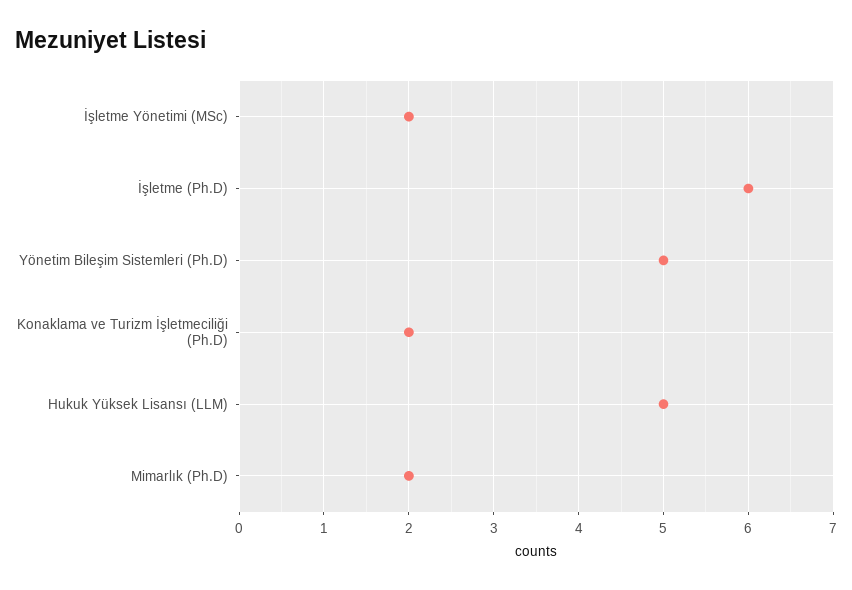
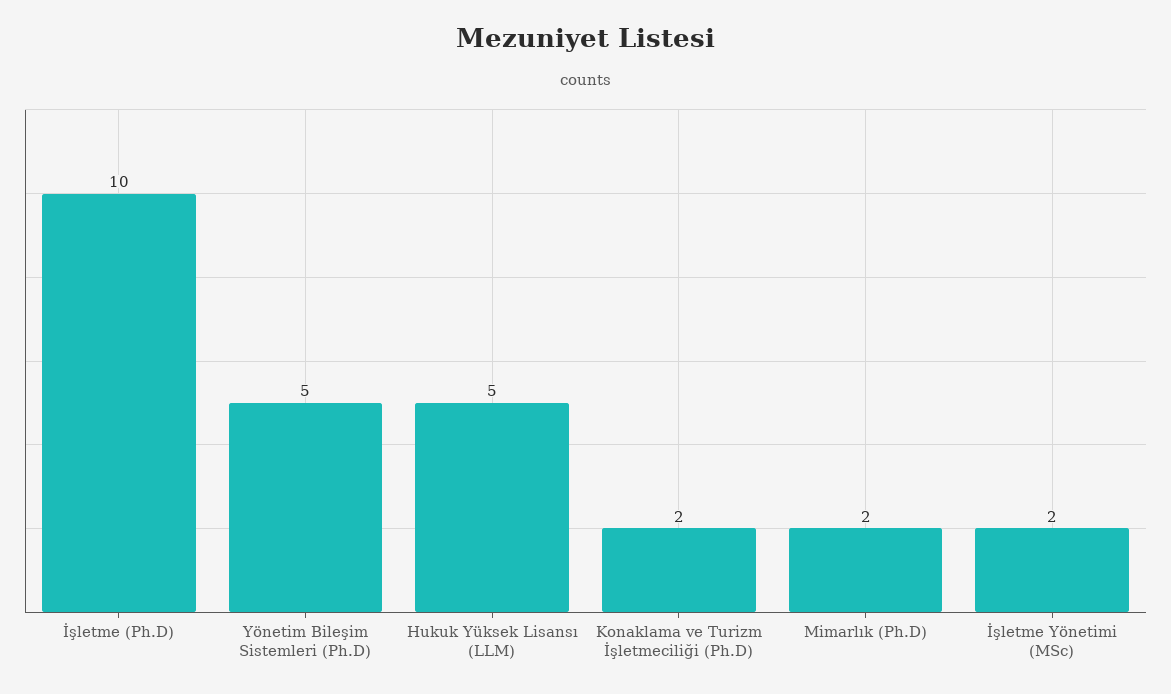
  {
    "İşletme Yönetimi (MSc)": 2,
-   "İşletme (Ph.D)": 6,
+   "İşletme (Ph.D)": 10,
    "Yönetim Bileşim Sistemleri (Ph.D)": 5,
    "Konaklama ve Turizm İşletmeciliği (Ph.D)": 2,
    "Hukuk Yüksek Lisansı (LLM)": 5,
    "Mimarlık (Ph.D)": 2
  }

